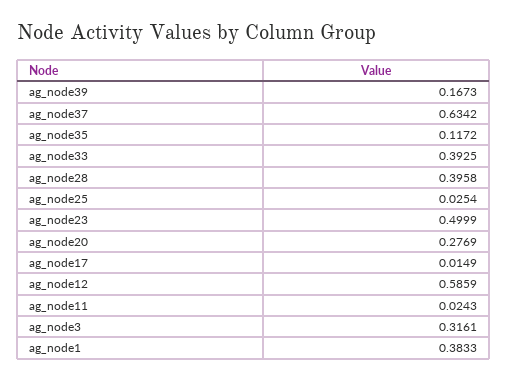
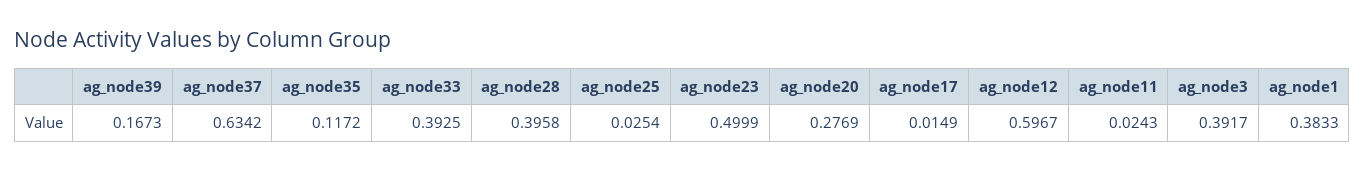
  {
    "ag_node39": 0.1673,
    "ag_node37": 0.6342,
    "ag_node35": 0.1172,
    "ag_node33": 0.3925,
    "ag_node28": 0.3958,
    "ag_node25": 0.0254,
    "ag_node23": 0.4999,
    "ag_node20": 0.2769,
    "ag_node17": 0.0149,
-   "ag_node12": 0.5859,
+   "ag_node12": 0.5967,
    "ag_node11": 0.0243,
-   "ag_node3": 0.3161,
+   "ag_node3": 0.3917,
    "ag_node1": 0.3833
  }

